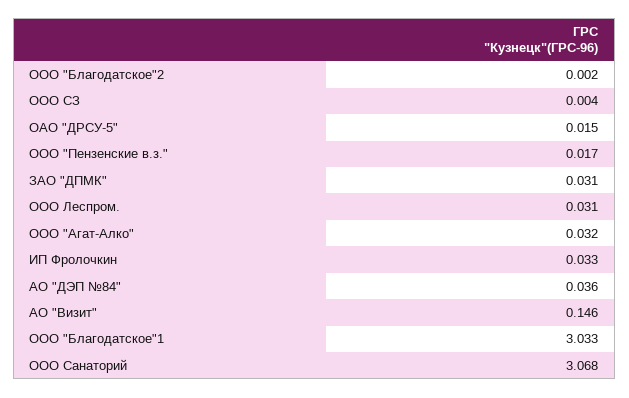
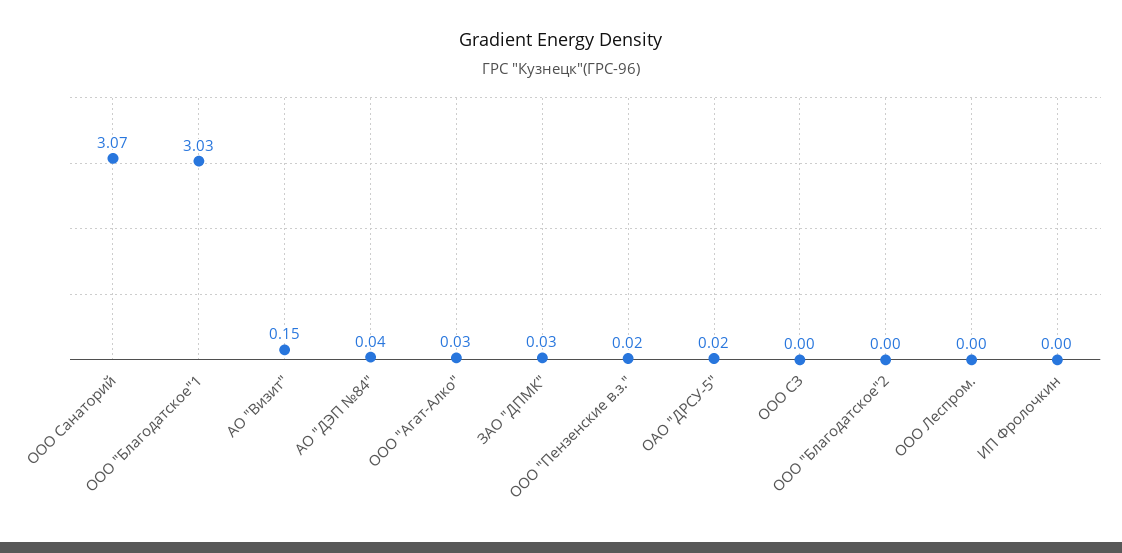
  {
    "ООО \"Благодатское\"2": 0.002,
    "ООО СЗ": 0.004,
    "ОАО \"ДРСУ-5\"": 0.015,
    "ООО \"Пензенские в.з.\"": 0.017,
    "ЗАО \"ДПМК\"": 0.031,
-   "ООО Леспром.": 0.031,
+   "ООО Леспром.": 0,
    "ООО \"Агат-Алко\"": 0.032,
-   "ИП Фролочкин": 0.033,
+   "ИП Фролочкин": 0,
    "АО \"ДЭП №84\"": 0.036,
    "АО \"Визит\"": 0.146,
    "ООО \"Благодатское\"1": 3.033,
    "ООО Санаторий": 3.068
  }

